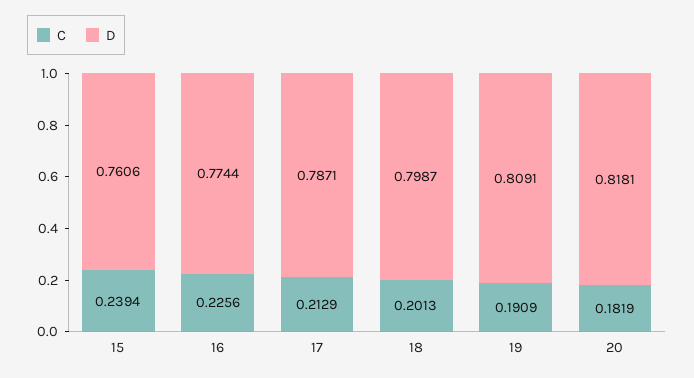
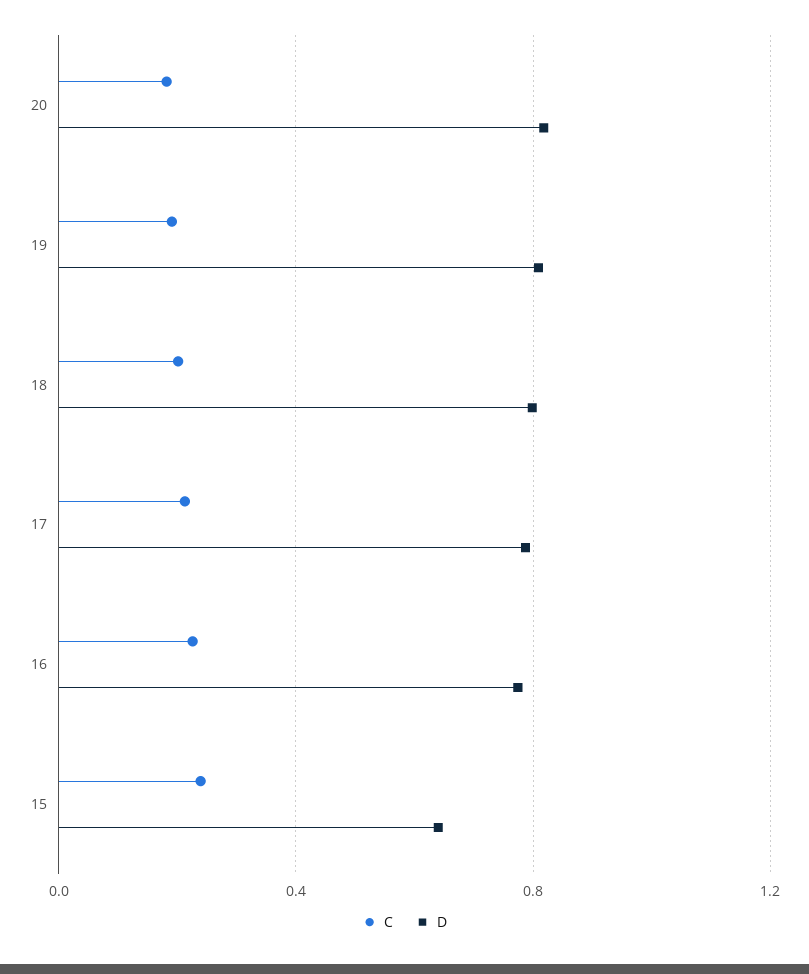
  {
    "C": {
      "15": 0.2394,
      "16": 0.2256,
      "17": 0.2129,
      "18": 0.2013,
      "19": 0.1909,
      "20": 0.1819
    },
    "D": {
-     "15": 0.7606,
+     "15": 0.65,
      "16": 0.7744,
      "17": 0.7871,
      "18": 0.7987,
      "19": 0.8091,
      "20": 0.8181
    }
  }

